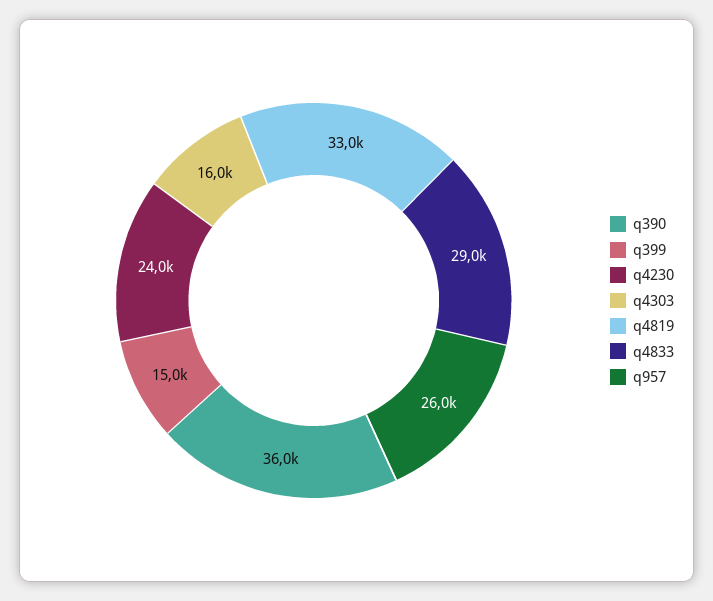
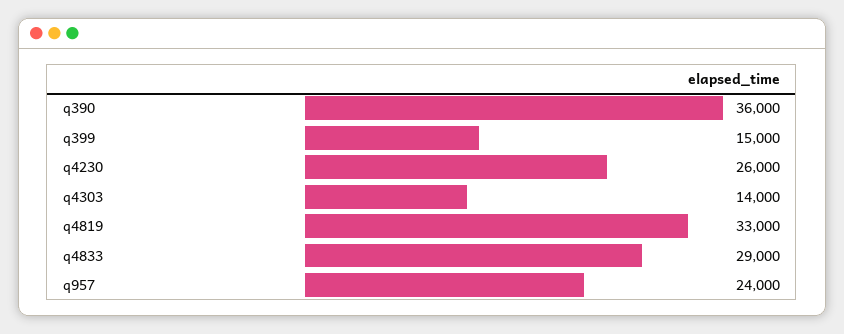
  {
    "q390": 36000,
    "q399": 15000,
-   "q4230": 24000,
+   "q4230": 26000,
-   "q4303": 16000,
+   "q4303": 14000,
    "q4819": 33000,
    "q4833": 29000,
-   "q957": 26000
+   "q957": 24000
  }

